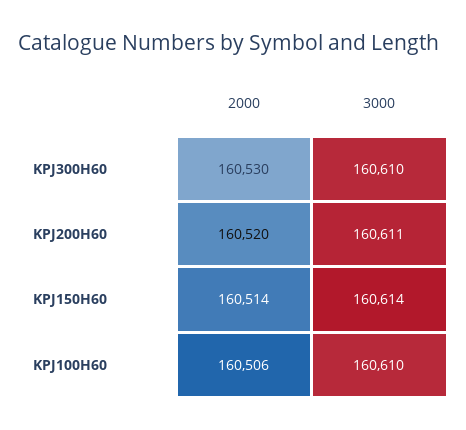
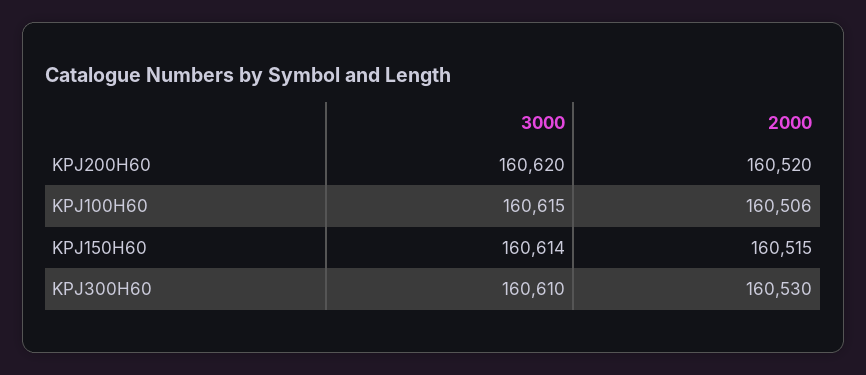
  {
    "2000": {
      "KPJ300H60": 160530,
      "KPJ200H60": 160520,
-     "KPJ150H60": 160514,
+     "KPJ150H60": 160515,
      "KPJ100H60": 160506
    },
    "3000": {
      "KPJ300H60": 160610,
-     "KPJ200H60": 160611,
+     "KPJ200H60": 160620,
      "KPJ150H60": 160614,
-     "KPJ100H60": 160610
+     "KPJ100H60": 160615
    }
  }

